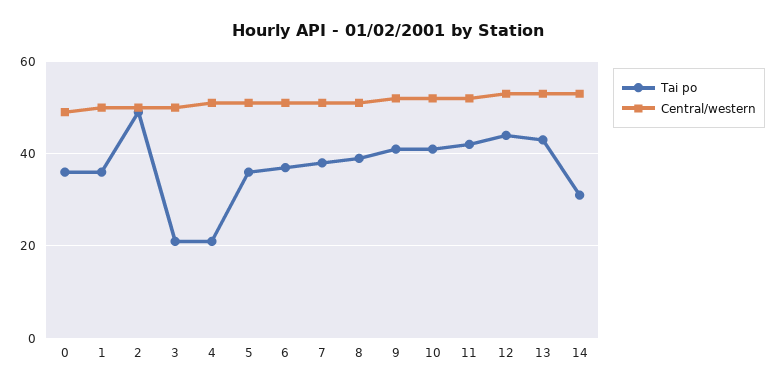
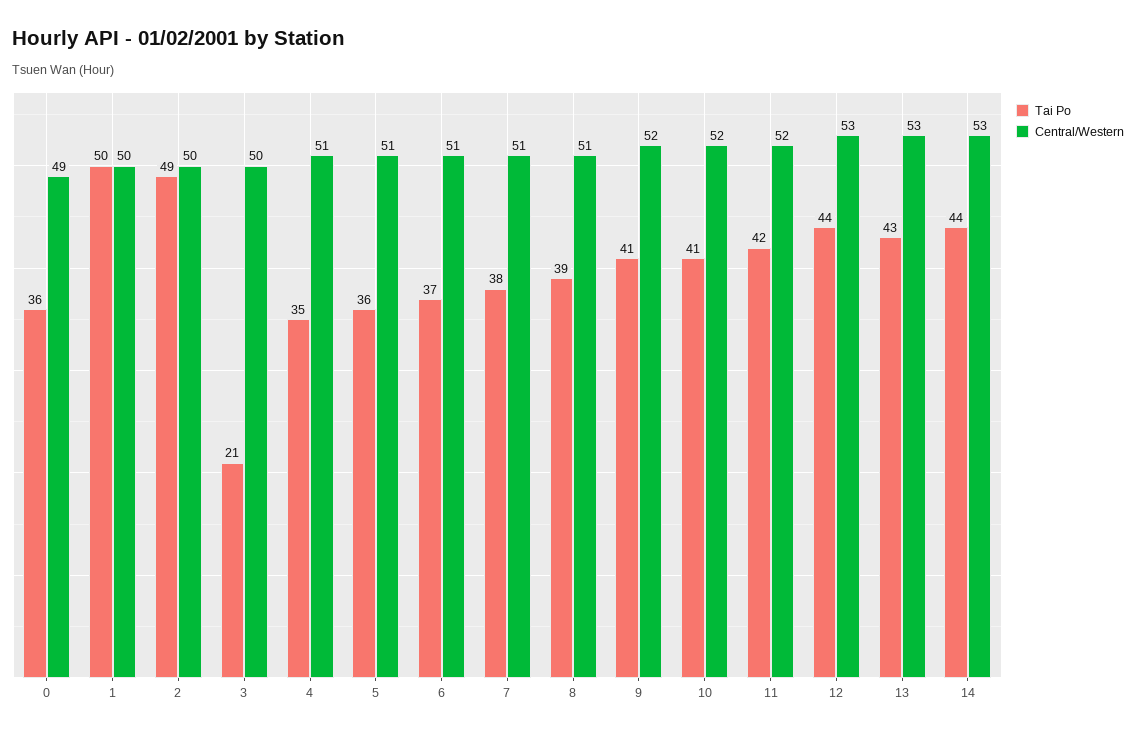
  {
    "Tai po": {
      "0": 36,
-     "1": 35,
+     "1": 50,
      "2": 49,
      "3": 21,
-     "4": 20,
+     "4": 35,
      "5": 36,
      "6": 37,
      "7": 38,
      "8": 39,
      "9": 41,
      "10": 41,
      "11": 42,
      "12": 44,
      "13": 43,
-     "14": 30
+     "14": 44
    },
    "Central/western": {
      "0": 49,
      "1": 50,
      "2": 50,
      "3": 50,
      "4": 51,
      "5": 51,
      "6": 51,
      "7": 51,
      "8": 51,
      "9": 52,
      "10": 52,
      "11": 52,
      "12": 53,
      "13": 53,
      "14": 53
    }
  }

